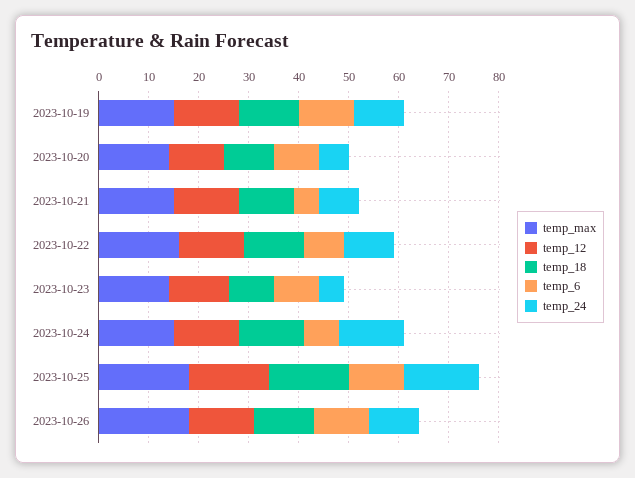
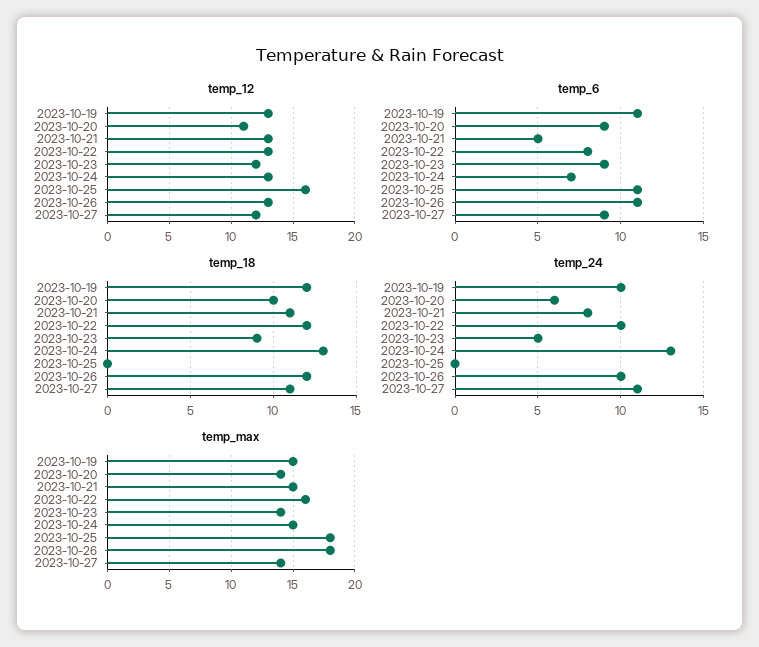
  {
    "temp_max": {
      "2023-10-19": 15,
      "2023-10-20": 14,
      "2023-10-21": 15,
      "2023-10-22": 16,
      "2023-10-23": 14,
      "2023-10-24": 15,
      "2023-10-25": 18,
-     "2023-10-26": 18
+     "2023-10-26": 18,
+     "2023-10-27": 14
    },
    "temp_12": {
      "2023-10-19": 13,
      "2023-10-20": 11,
      "2023-10-21": 13,
      "2023-10-22": 13,
      "2023-10-23": 12,
      "2023-10-24": 13,
      "2023-10-25": 16,
-     "2023-10-26": 13
+     "2023-10-26": 13,
+     "2023-10-27": 12
    },
    "temp_18": {
      "2023-10-19": 12,
      "2023-10-20": 10,
      "2023-10-21": 11,
      "2023-10-22": 12,
      "2023-10-23": 9,
      "2023-10-24": 13,
-     "2023-10-25": 15,
+     "2023-10-25": 0,
-     "2023-10-26": 12
+     "2023-10-26": 12,
+     "2023-10-27": 11
    },
    "temp_6": {
      "2023-10-19": 11,
      "2023-10-20": 9,
      "2023-10-21": 5,
      "2023-10-22": 8,
      "2023-10-23": 9,
      "2023-10-24": 7,
      "2023-10-25": 11,
-     "2023-10-26": 11
+     "2023-10-26": 11,
+     "2023-10-27": 9
    },
    "temp_24": {
      "2023-10-19": 10,
      "2023-10-20": 6,
      "2023-10-21": 8,
      "2023-10-22": 10,
      "2023-10-23": 5,
      "2023-10-24": 13,
-     "2023-10-25": 15,
+     "2023-10-25": 0,
-     "2023-10-26": 10
+     "2023-10-26": 10,
+     "2023-10-27": 11
    }
  }

